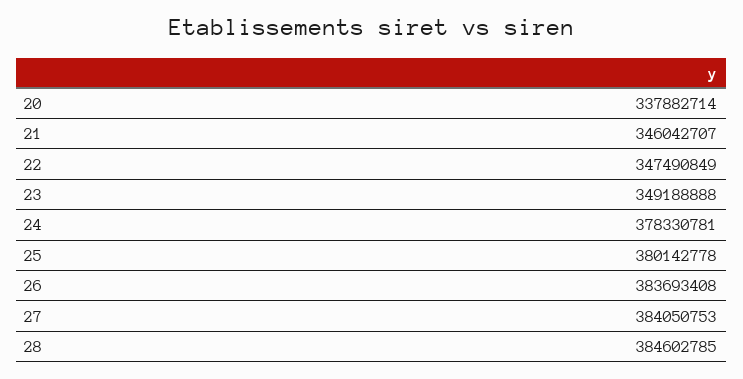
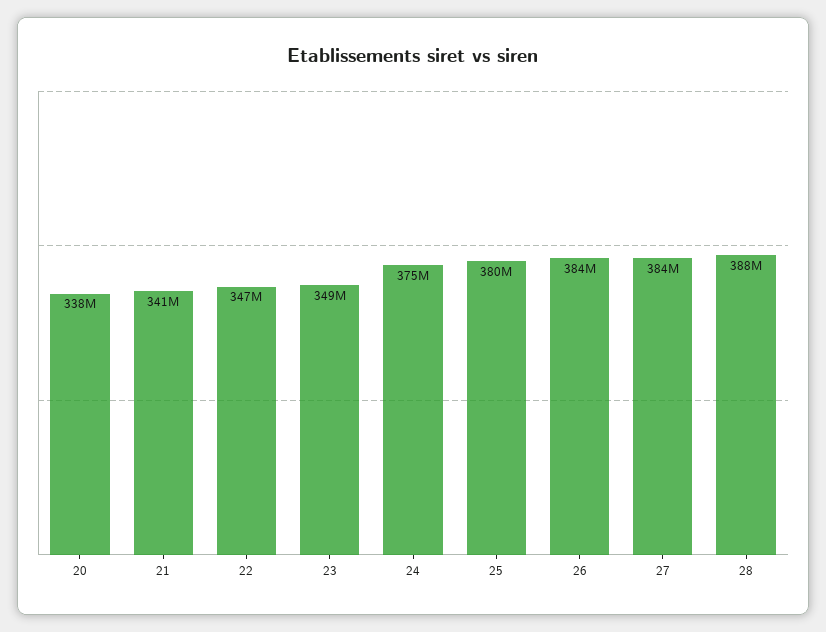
  {
    "20": 337882714,
-   "21": 346042707,
+   "21": 341000000,
    "22": 347490849,
    "23": 349188888,
-   "24": 378330781,
+   "24": 375000000,
    "25": 380142778,
    "26": 383693408,
    "27": 384050753,
-   "28": 384602785
+   "28": 388000000
  }

